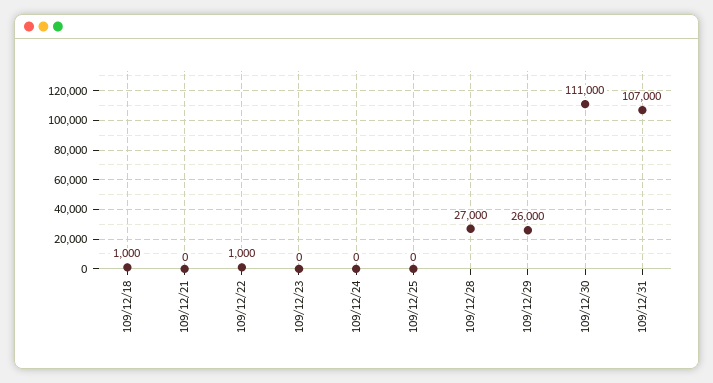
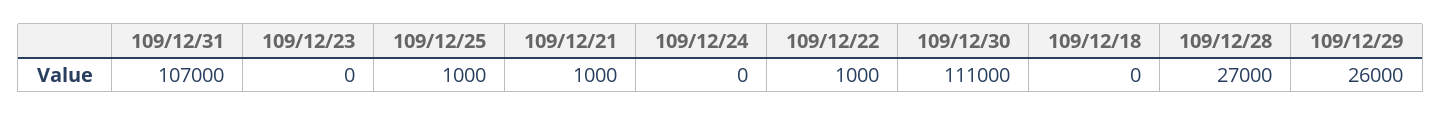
  {
-   "109/12/18": 1000,
+   "109/12/18": 0,
-   "109/12/21": 0,
+   "109/12/21": 1000,
    "109/12/22": 1000,
    "109/12/23": 0,
    "109/12/24": 0,
-   "109/12/25": 0,
+   "109/12/25": 1000,
    "109/12/28": 27000,
    "109/12/29": 26000,
    "109/12/30": 111000,
    "109/12/31": 107000
  }

